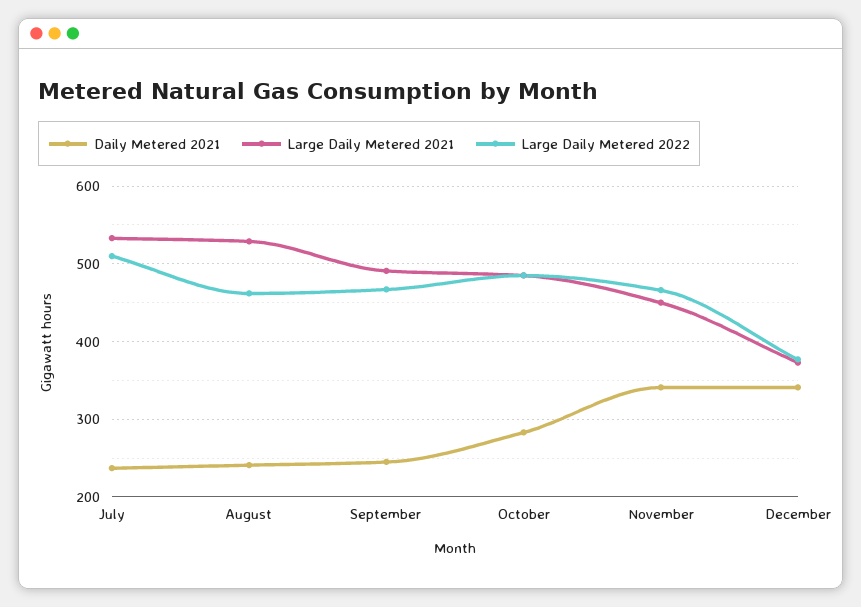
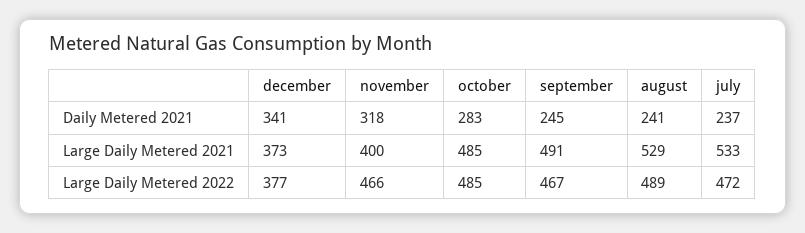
  {
    "Daily Metered 2021": {
      "July": 237,
      "August": 241,
      "September": 245,
      "October": 283,
-     "November": 340,
+     "November": 318,
      "December": 341
    },
    "Large Daily Metered 2021": {
      "July": 533,
      "August": 529,
      "September": 491,
      "October": 485,
-     "November": 450,
+     "November": 400,
      "December": 373
    },
    "Large Daily Metered 2022": {
-     "July": 510,
+     "July": 472,
-     "August": 460,
+     "August": 489,
      "September": 467,
      "October": 485,
      "November": 466,
      "December": 377
    }
  }

